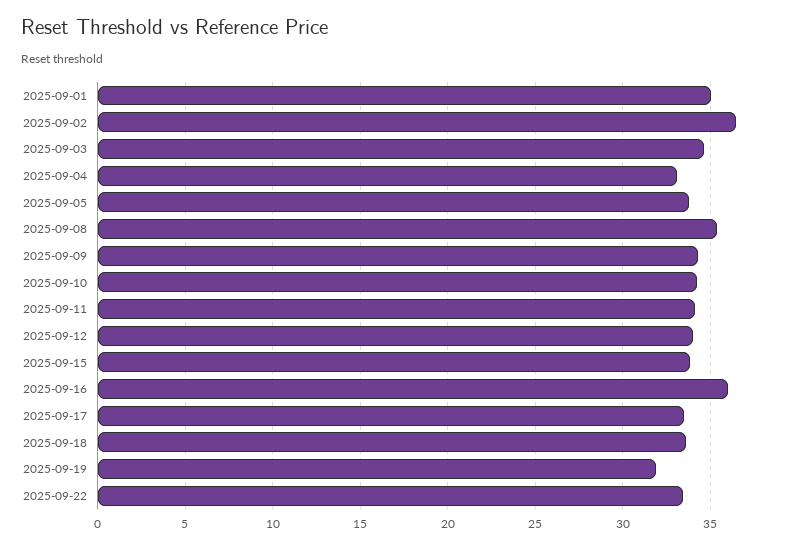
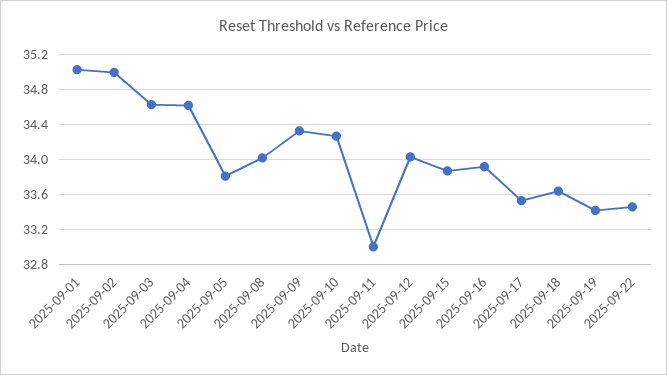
  {
    "2025-09-01": 35,
-   "2025-09-02": 36.5,
+   "2025-09-02": 35,
    "2025-09-03": 34.6,
-   "2025-09-04": 33,
+   "2025-09-04": 34.6,
    "2025-09-05": 33.8,
-   "2025-09-08": 35.5,
+   "2025-09-08": 34,
    "2025-09-09": 34.3,
    "2025-09-10": 34.3,
-   "2025-09-11": 34,
+   "2025-09-11": 33,
    "2025-09-12": 34,
    "2025-09-15": 33.9,
-   "2025-09-16": 36,
+   "2025-09-16": 33.9,
    "2025-09-17": 33.5,
    "2025-09-18": 33.6,
-   "2025-09-19": 32,
+   "2025-09-19": 33.4,
    "2025-09-22": 33.5
  }

